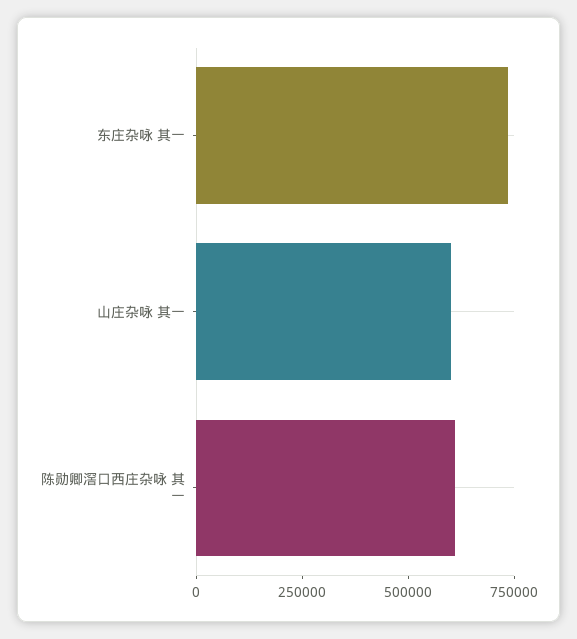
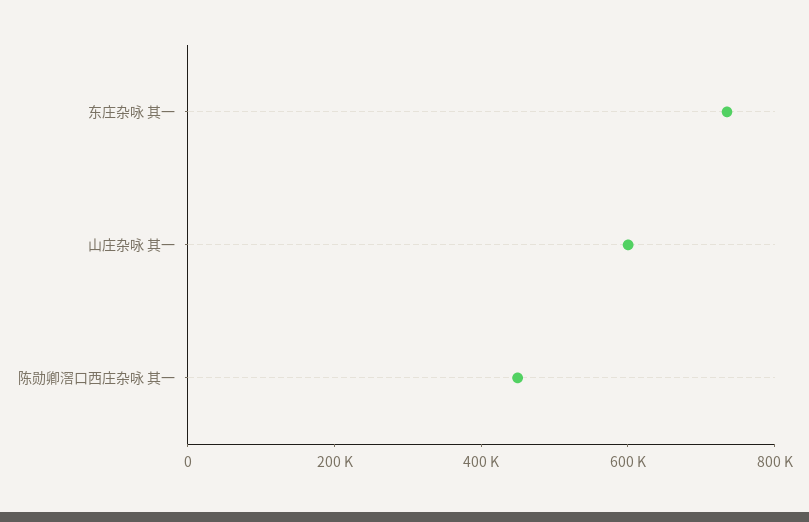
  {
    "东庄杂咏 其一": 750000,
    "山庄杂咏 其一": 600000,
-   "陈勋卿滘口西庄杂咏 其一": 600000
+   "陈勋卿滘口西庄杂咏 其一": 450000
  }

